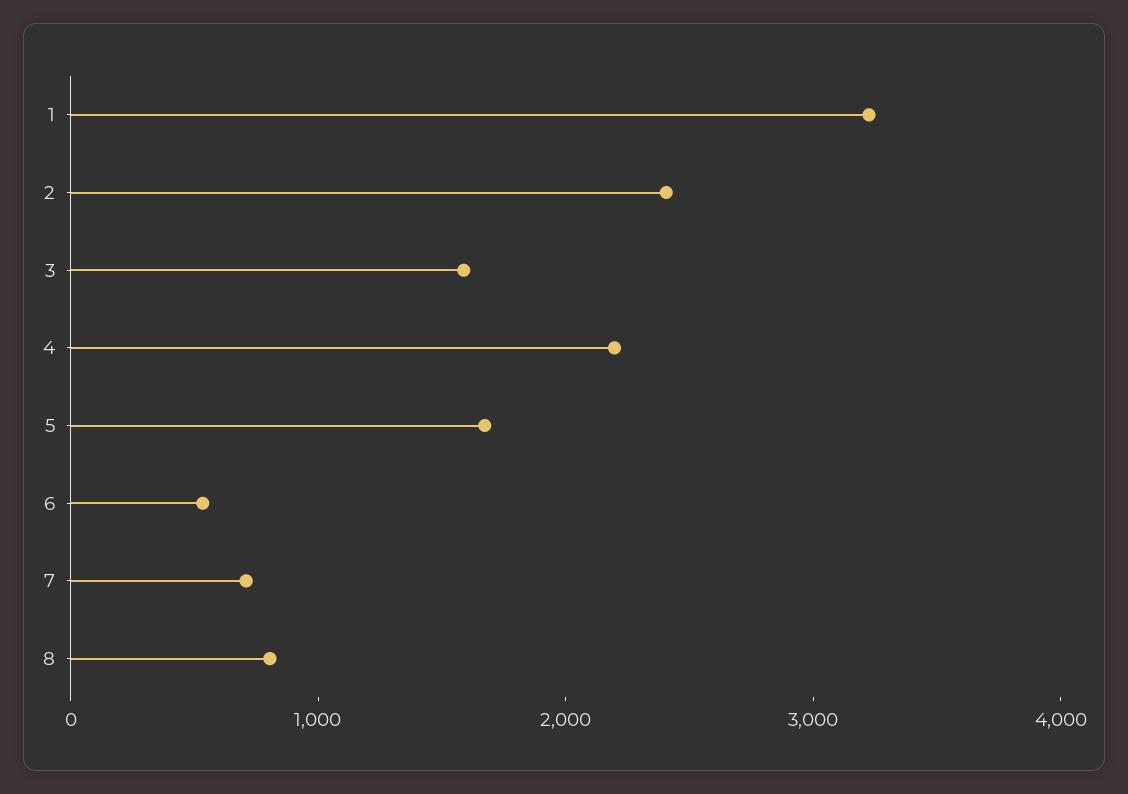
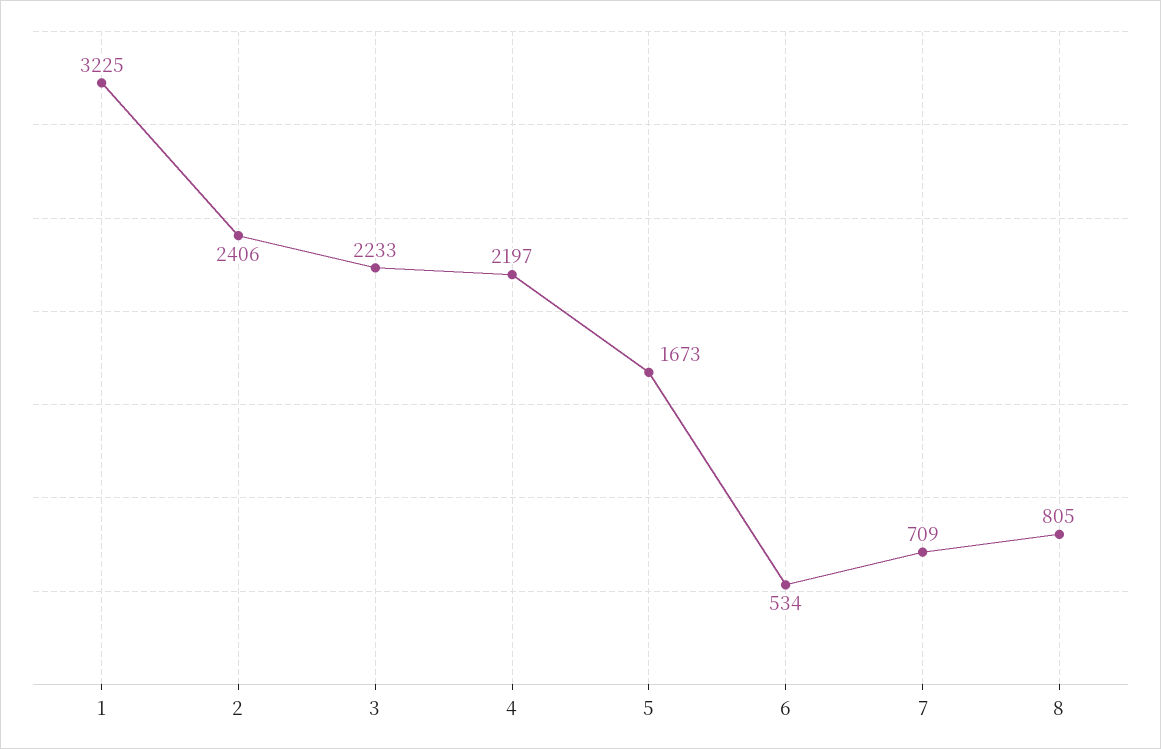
  {
    "1": 3225,
    "2": 2406,
-   "3": 1600,
+   "3": 2233,
    "4": 2197,
    "5": 1673,
    "6": 534,
    "7": 709,
    "8": 805
  }

